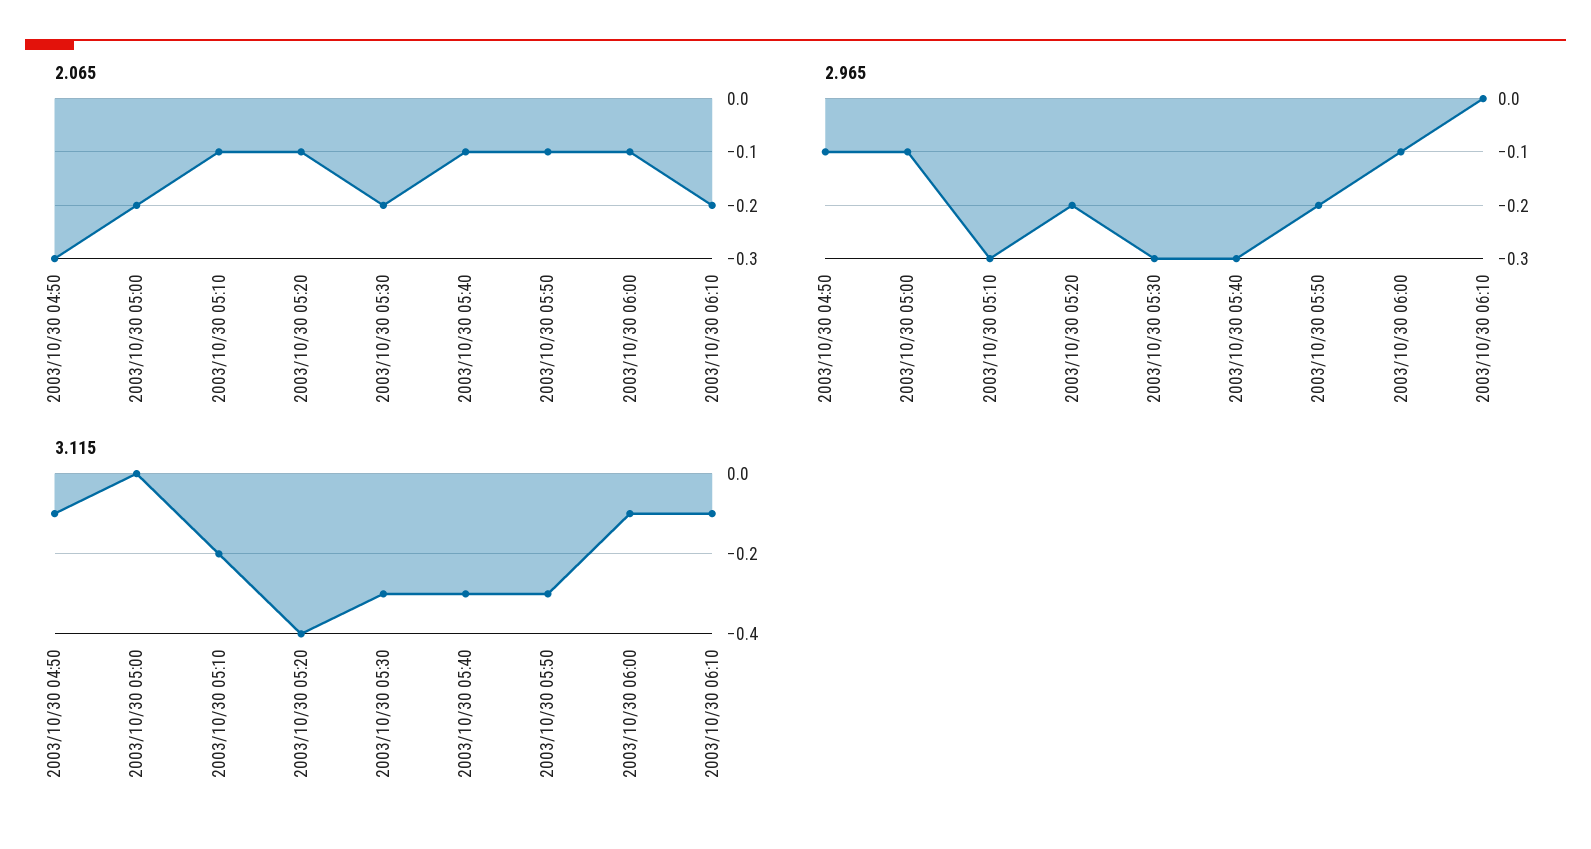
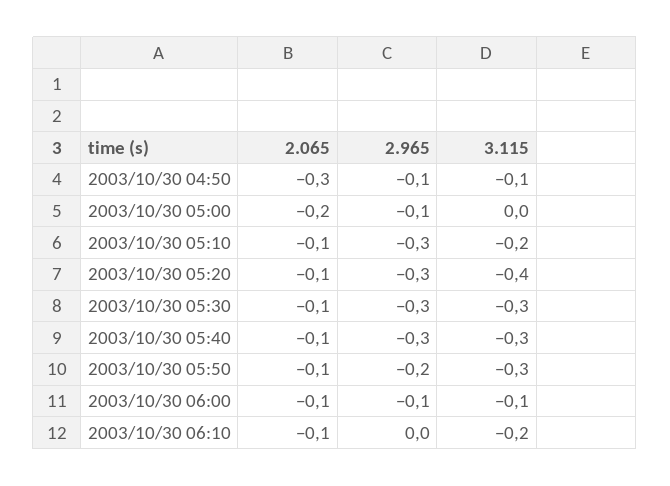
  {
    "2.065": {
      "2003/10/30 04:50": -0.3,
      "2003/10/30 05:00": -0.2,
      "2003/10/30 05:10": -0.1,
      "2003/10/30 05:20": -0.1,
-     "2003/10/30 05:30": -0.2,
+     "2003/10/30 05:30": -0.1,
      "2003/10/30 05:40": -0.1,
      "2003/10/30 05:50": -0.1,
      "2003/10/30 06:00": -0.1,
-     "2003/10/30 06:10": -0.2
+     "2003/10/30 06:10": -0.1
    },
    "2.965": {
      "2003/10/30 04:50": -0.1,
      "2003/10/30 05:00": -0.1,
      "2003/10/30 05:10": -0.3,
-     "2003/10/30 05:20": -0.2,
+     "2003/10/30 05:20": -0.3,
      "2003/10/30 05:30": -0.3,
      "2003/10/30 05:40": -0.3,
      "2003/10/30 05:50": -0.2,
      "2003/10/30 06:00": -0.1,
      "2003/10/30 06:10": 0
    },
    "3.115": {
      "2003/10/30 04:50": -0.1,
      "2003/10/30 05:00": 0,
      "2003/10/30 05:10": -0.2,
      "2003/10/30 05:20": -0.4,
      "2003/10/30 05:30": -0.3,
      "2003/10/30 05:40": -0.3,
      "2003/10/30 05:50": -0.3,
      "2003/10/30 06:00": -0.1,
-     "2003/10/30 06:10": -0.1
+     "2003/10/30 06:10": -0.2
    }
  }

